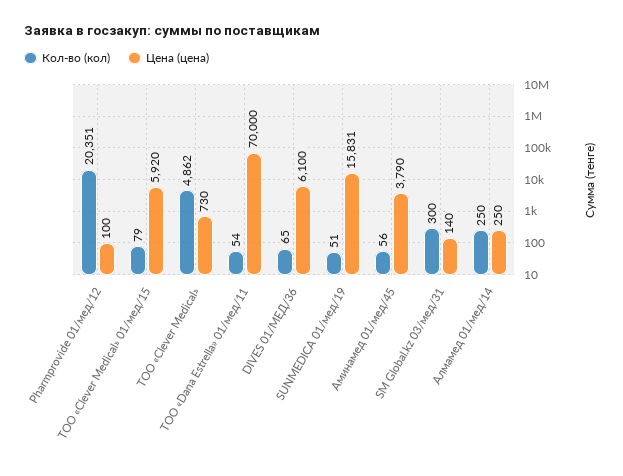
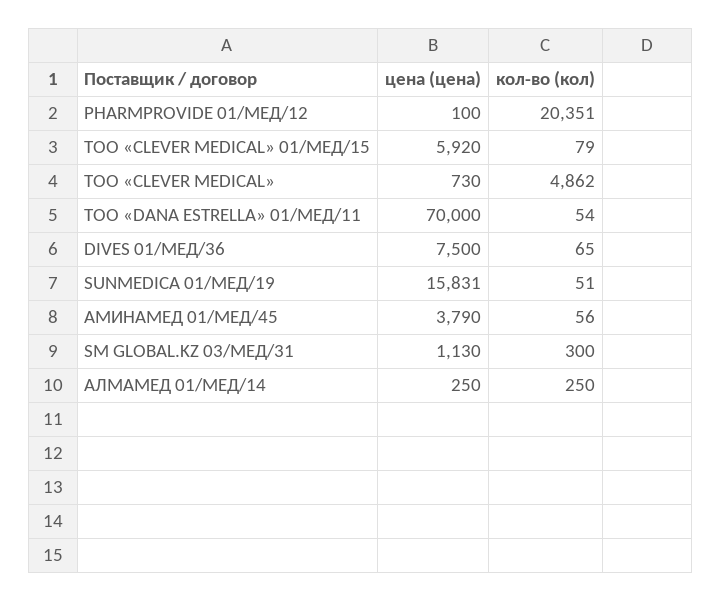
  {
    "Кол-во (кол)": {
      "Pharmprovide 01/мед/12": 20351,
      "ТОО «Clever Medical» 01/мед/15": 79,
      "ТОО «Clever Medical»": 4862,
      "ТОО «Dana Estrella» 01/мед/11": 54,
      "DIVES 01/МЕД/36": 65,
      "SUNMEDICA 01/мед/19": 51,
      "Аминамед 01/мед/45": 56,
      "SM Global.kz 03/мед/31": 300,
      "Алмамед 01/мед/14": 250
    },
    "Цена (цена)": {
      "Pharmprovide 01/мед/12": 100,
      "ТОО «Clever Medical» 01/мед/15": 5920,
      "ТОО «Clever Medical»": 730,
      "ТОО «Dana Estrella» 01/мед/11": 70000,
-     "DIVES 01/МЕД/36": 6100,
+     "DIVES 01/МЕД/36": 7500,
      "SUNMEDICA 01/мед/19": 15831,
      "Аминамед 01/мед/45": 3790,
-     "SM Global.kz 03/мед/31": 140,
+     "SM Global.kz 03/мед/31": 1130,
      "Алмамед 01/мед/14": 250
    }
  }

